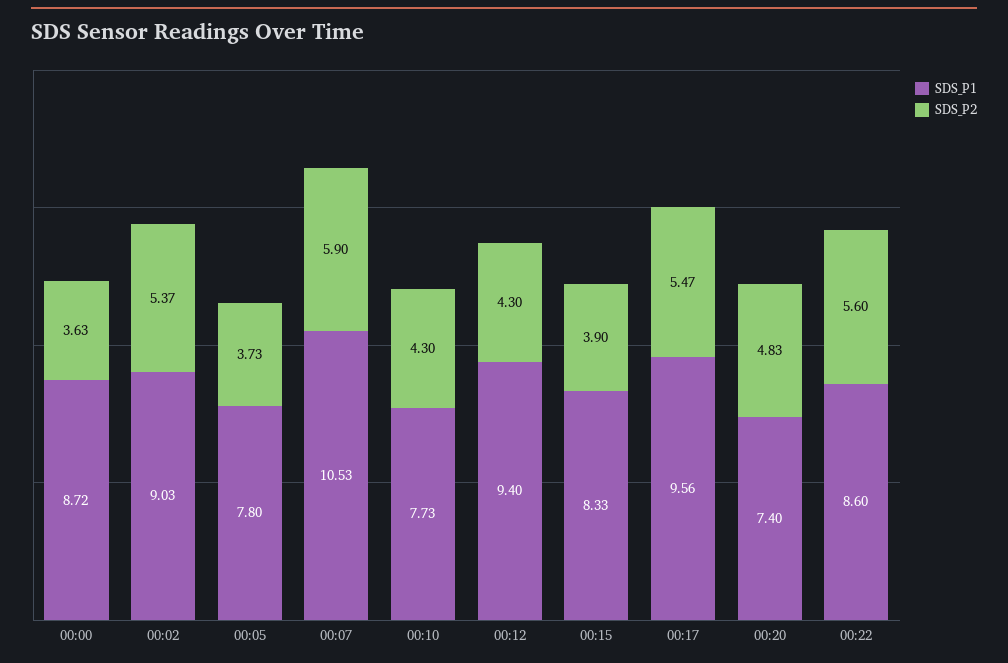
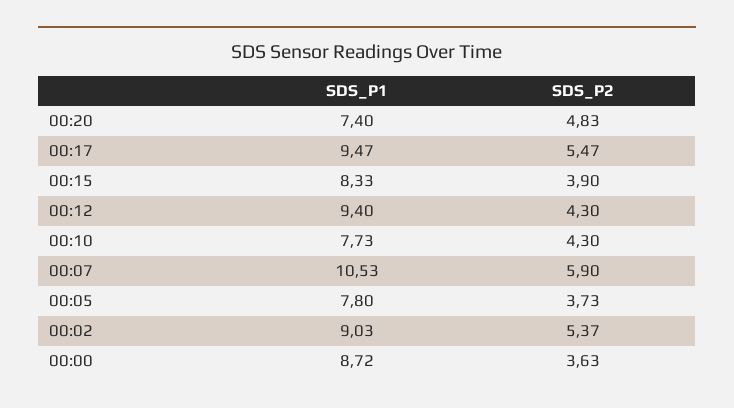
  {
    "SDS_P1": {
      "00:00": 8.72,
      "00:02": 9.03,
      "00:05": 7.8,
      "00:07": 10.53,
      "00:10": 7.73,
      "00:12": 9.4,
      "00:15": 8.33,
-     "00:17": 9.56,
+     "00:17": 9.47,
-     "00:20": 7.4,
+     "00:20": 7.4
-     "00:22": 8.6
    },
    "SDS_P2": {
      "00:00": 3.63,
      "00:02": 5.37,
      "00:05": 3.73,
      "00:07": 5.9,
      "00:10": 4.3,
      "00:12": 4.3,
      "00:15": 3.9,
      "00:17": 5.47,
-     "00:20": 4.83,
+     "00:20": 4.83
-     "00:22": 5.6
    }
  }

